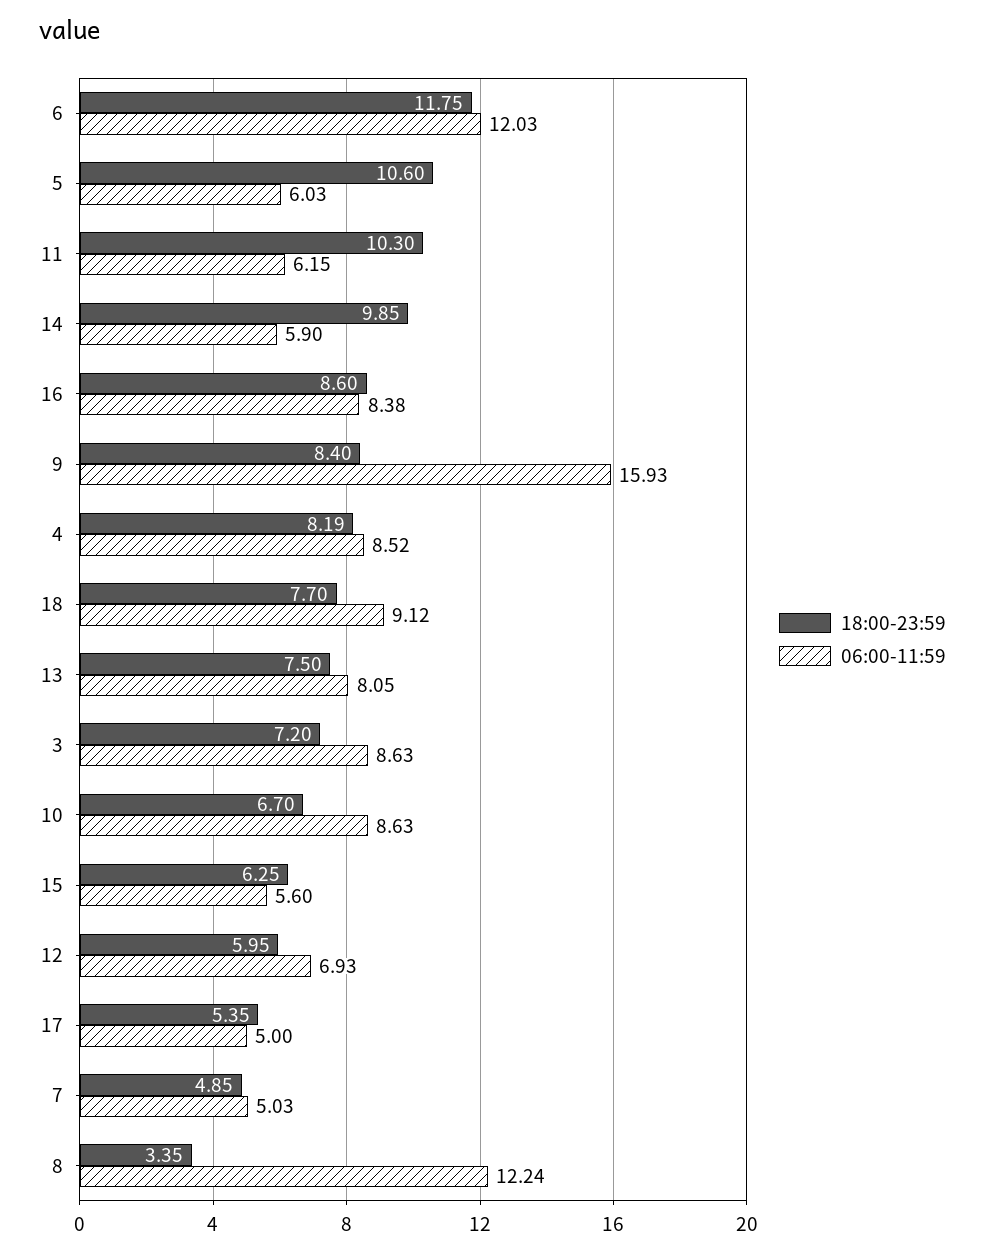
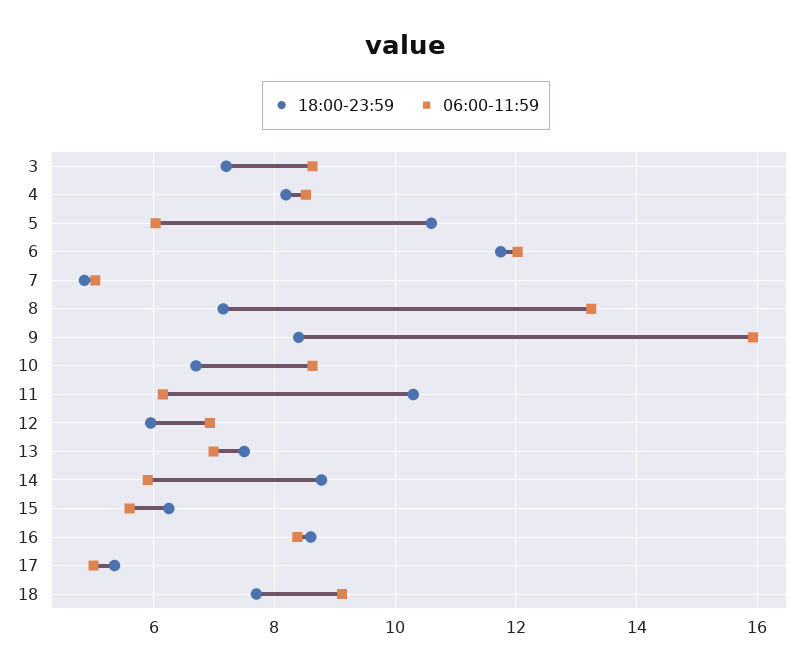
  {
    "18:00-23:59": {
      "6": 11.75,
      "5": 10.6,
      "11": 10.3,
-     "14": 9.85,
+     "14": 8.8,
      "16": 8.6,
      "9": 8.4,
      "4": 8.19,
      "18": 7.7,
      "13": 7.5,
      "3": 7.2,
      "10": 6.7,
      "15": 6.25,
      "12": 5.95,
      "17": 5.35,
      "7": 4.85,
-     "8": 3.35
+     "8": 7.2
    },
    "06:00-11:59": {
      "6": 12.03,
      "5": 6.03,
      "11": 6.15,
      "14": 5.9,
      "16": 8.38,
      "9": 15.93,
      "4": 8.52,
      "18": 9.12,
-     "13": 8.05,
+     "13": 7,
      "3": 8.63,
      "10": 8.63,
      "15": 5.6,
      "12": 6.93,
      "17": 5,
      "7": 5.03,
-     "8": 12.24
+     "8": 13.2
    }
  }

